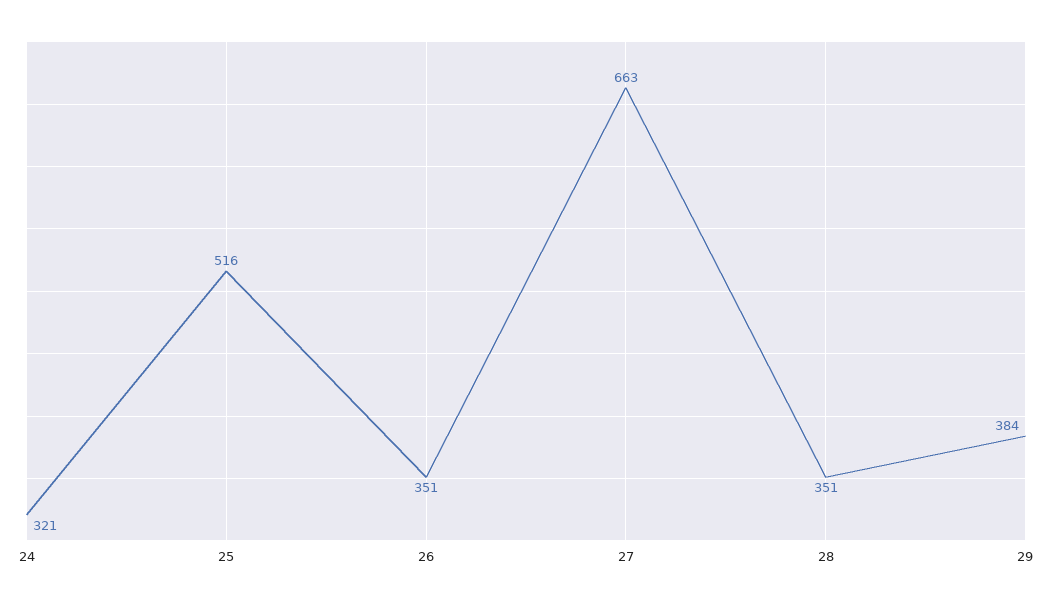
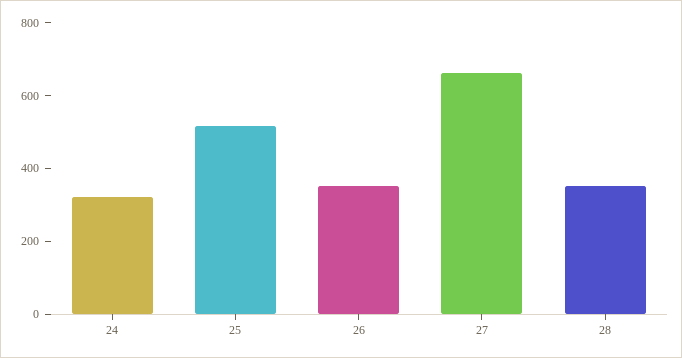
  {
    "24": 321,
    "25": 516,
    "26": 351,
    "27": 663,
-   "28": 351,
+   "28": 351
-   "29": 384
  }

